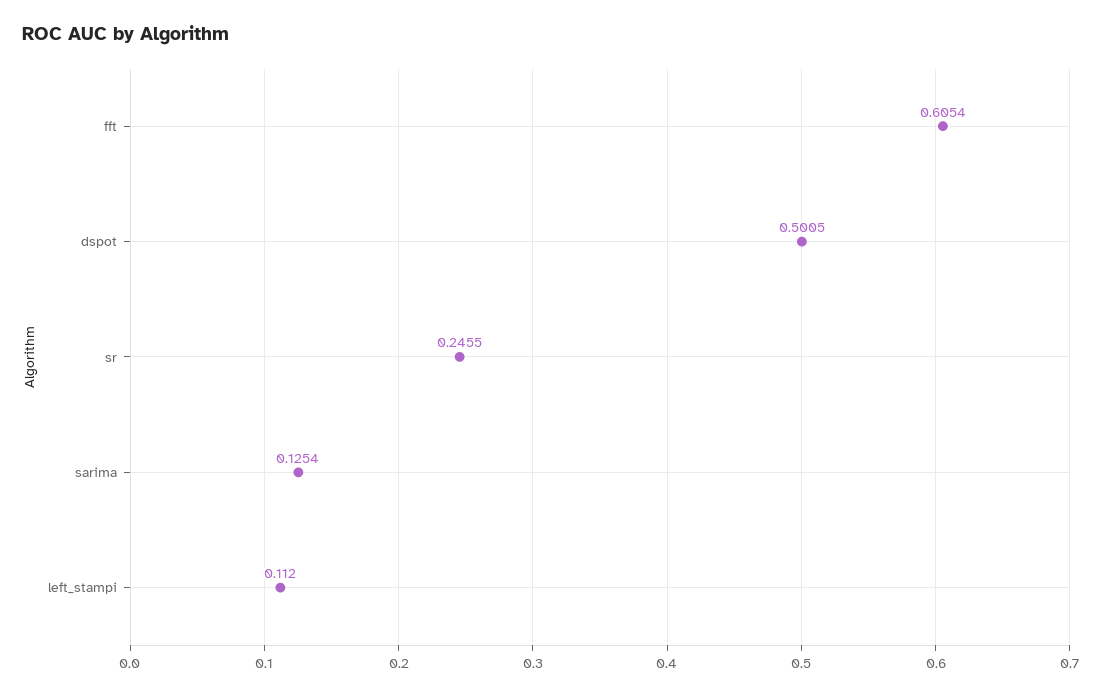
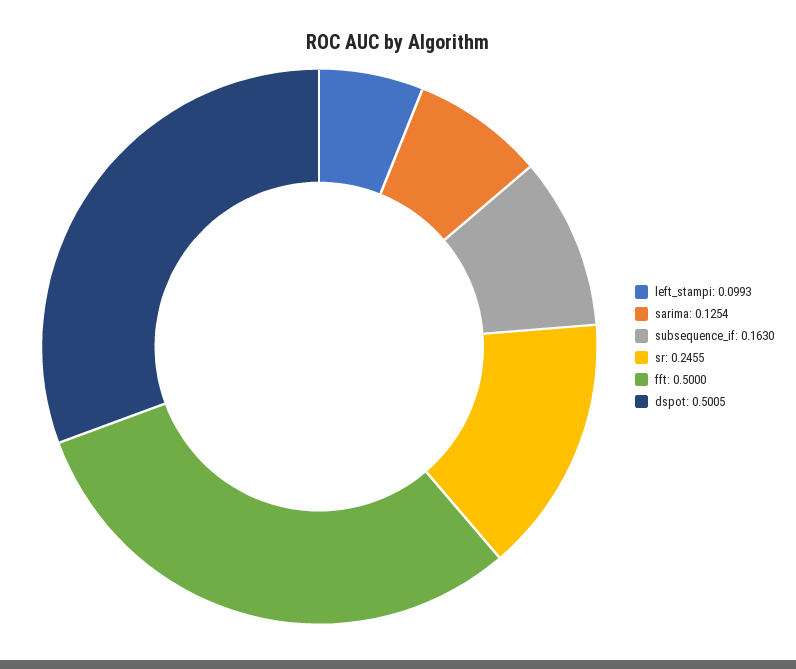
  {
-   "fft": 0.6054,
+   "fft": 0.5,
    "dspot": 0.5005,
    "sr": 0.2455,
    "sarima": 0.1254,
-   "left_stampi": 0.112
+   "left_stampi": 0.0993,
+   "subsequence_if": 0.163
  }

